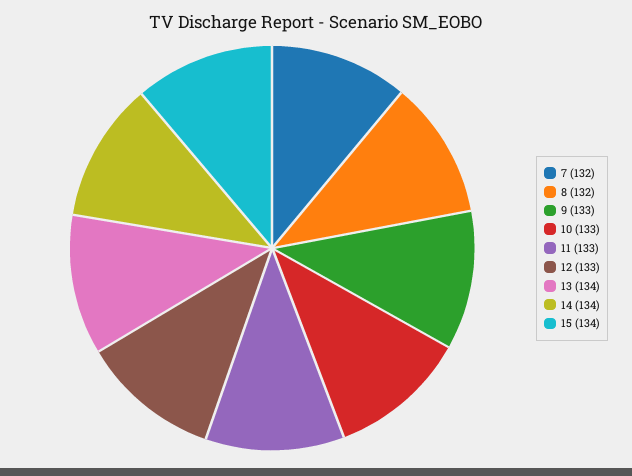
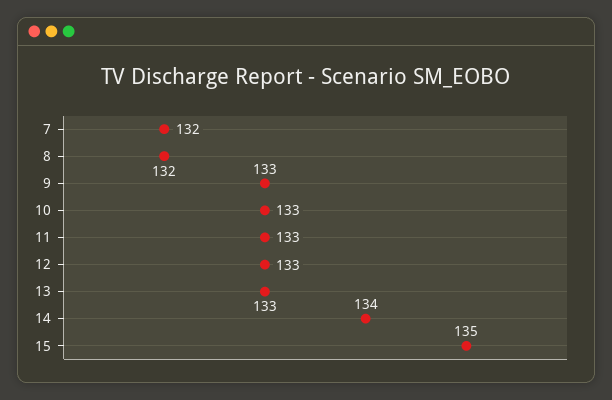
  {
    "7": 132,
    "8": 132,
    "9": 133,
    "10": 133,
    "11": 133,
    "12": 133,
-   "13": 134,
+   "13": 133,
    "14": 134,
-   "15": 134
+   "15": 135
  }

